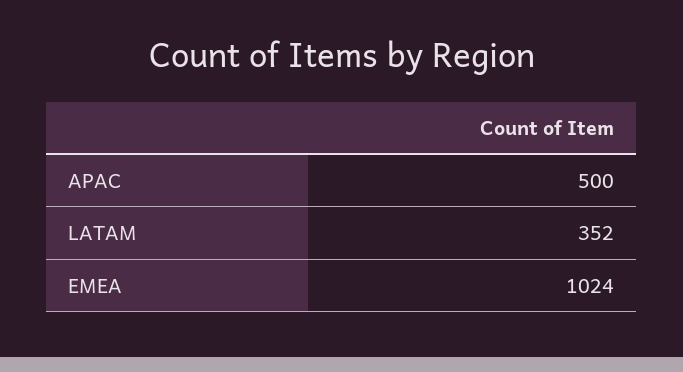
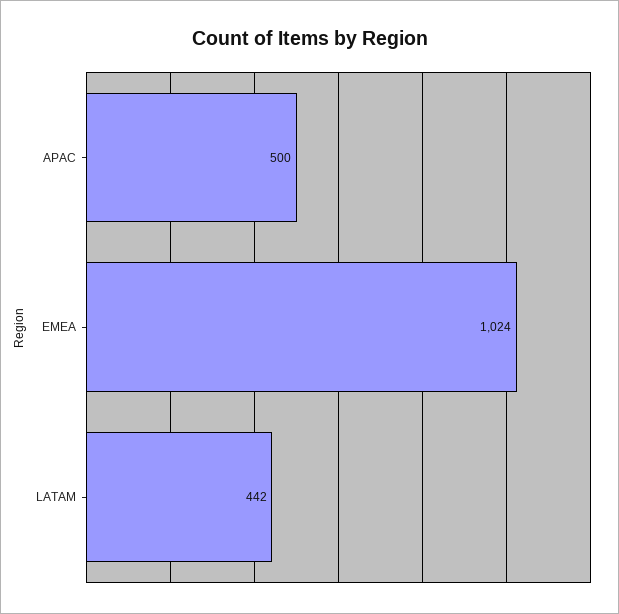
  {
    "APAC": 500,
-   "LATAM": 352,
+   "LATAM": 442,
    "EMEA": 1024
  }

